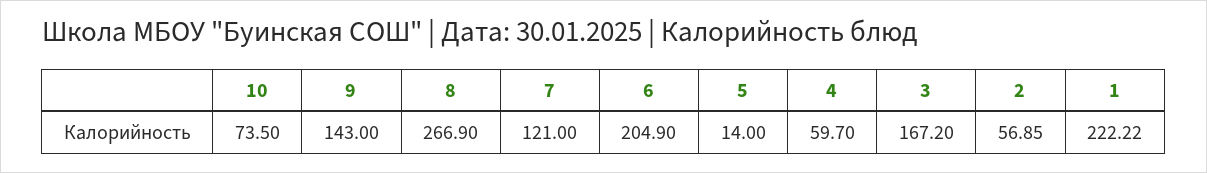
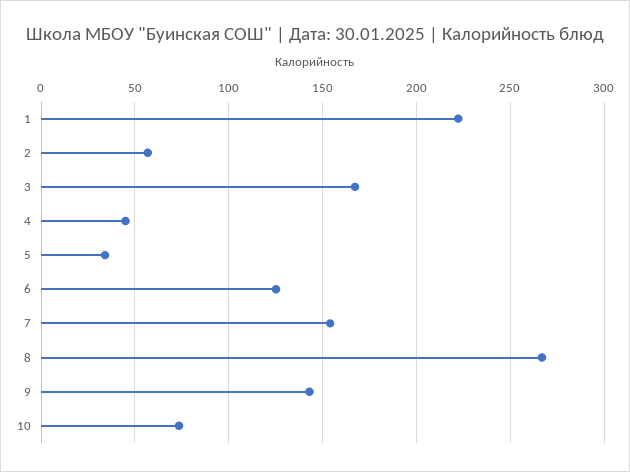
  {
    "10": 73.5,
    "9": 143,
    "8": 266.9,
-   "7": 121,
+   "7": 155,
-   "6": 204.9,
+   "6": 125,
-   "5": 14,
+   "5": 35,
-   "4": 59.7,
+   "4": 45,
    "3": 167.2,
    "2": 56.85,
    "1": 222.22
  }

